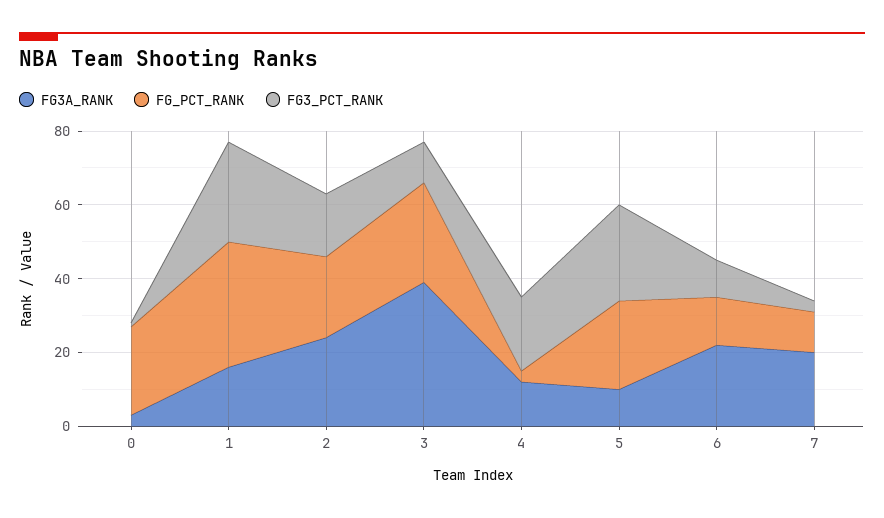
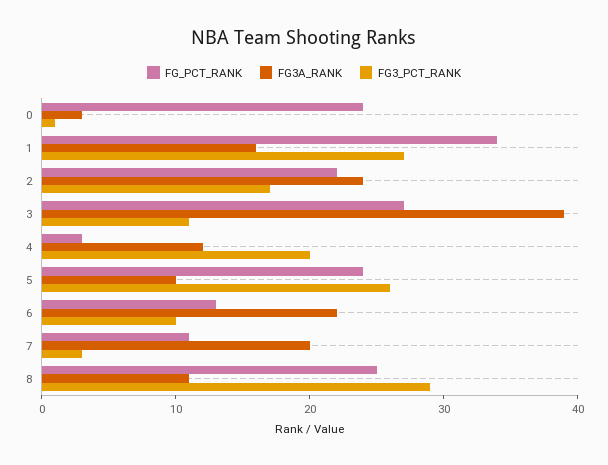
  {
    "FG3A_RANK": {
      "0": 3,
      "1": 16,
      "2": 24,
      "3": 39,
      "4": 12,
      "5": 10,
      "6": 22,
-     "7": 20
+     "7": 20,
+     "8": 11
    },
    "FG_PCT_RANK": {
      "0": 24,
      "1": 34,
      "2": 22,
      "3": 27,
      "4": 3,
      "5": 24,
      "6": 13,
-     "7": 11
+     "7": 11,
+     "8": 25
    },
    "FG3_PCT_RANK": {
      "0": 1,
      "1": 27,
      "2": 17,
      "3": 11,
      "4": 20,
      "5": 26,
      "6": 10,
-     "7": 3
+     "7": 3,
+     "8": 29
    }
  }

